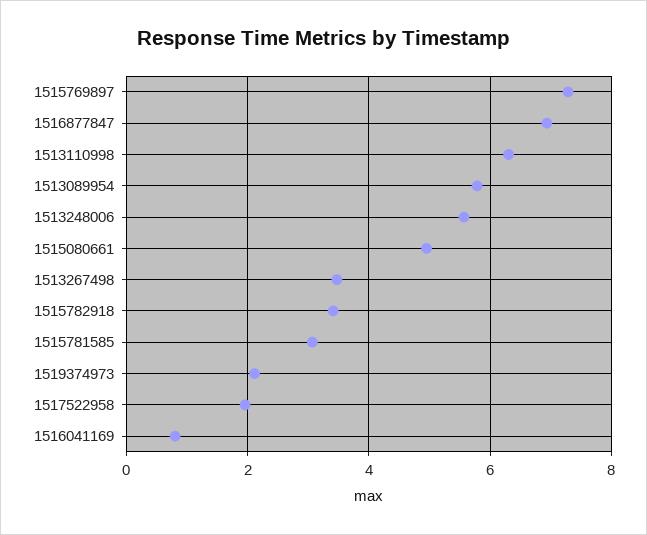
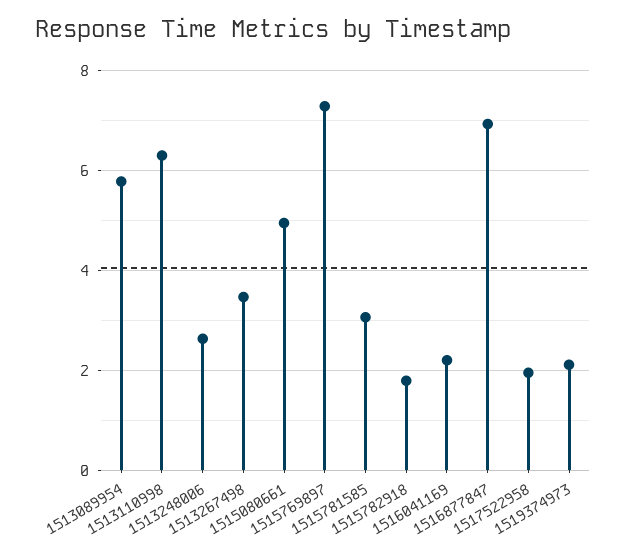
  {
    "1515769897": 7.2,
    "1516877847": 7,
    "1513110998": 6.4,
    "1513089954": 5.8,
-   "1513248006": 5.6,
+   "1513248006": 2.6,
    "1515080661": 5,
    "1513267498": 3.4,
-   "1515782918": 3.4,
+   "1515782918": 1.8,
    "1515781585": 3,
    "1519374973": 2.2,
    "1517522958": 2,
-   "1516041169": 0.8
+   "1516041169": 2.2
  }

